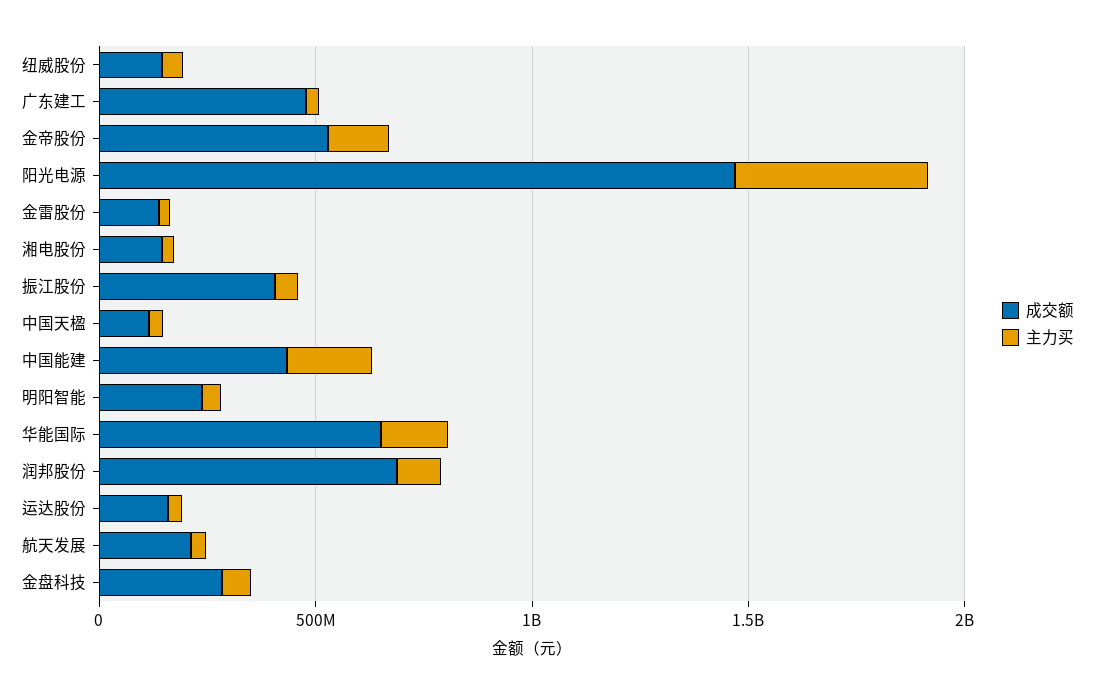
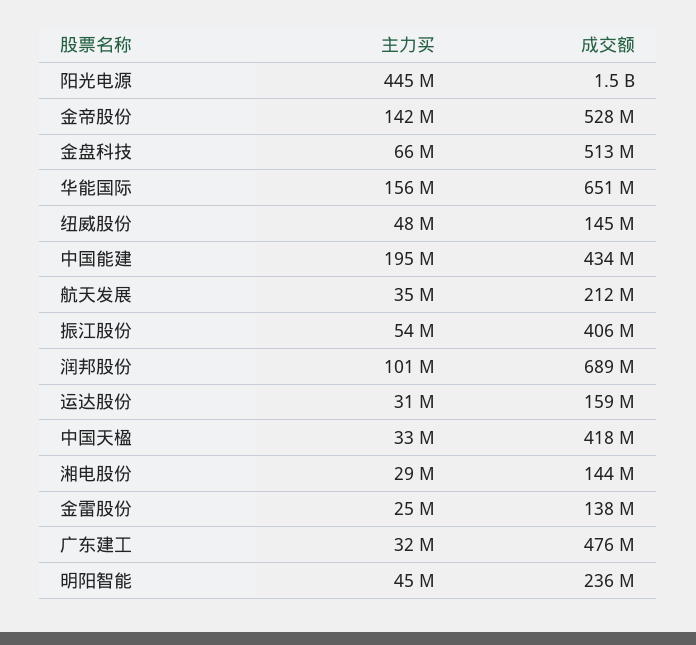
  {
    "成交额": {
      "纽威股份": 145000000,
      "广东建工": 476000000,
      "金帝股份": 528000000,
      "阳光电源": 1500000000,
      "金雷股份": 138000000,
      "湘电股份": 144000000,
      "振江股份": 406000000,
-     "中国天楹": 100000000,
+     "中国天楹": 418000000,
      "中国能建": 434000000,
      "明阳智能": 236000000,
      "华能国际": 651000000,
      "润邦股份": 689000000,
      "运达股份": 159000000,
      "航天发展": 212000000,
-     "金盘科技": 300000000
+     "金盘科技": 513000000
    },
    "主力买": {
      "纽威股份": 48000000,
      "广东建工": 32000000,
      "金帝股份": 142000000,
      "阳光电源": 445000000,
      "金雷股份": 25000000,
      "湘电股份": 29000000,
      "振江股份": 54000000,
      "中国天楹": 33000000,
      "中国能建": 195000000,
      "明阳智能": 45000000,
      "华能国际": 156000000,
      "润邦股份": 101000000,
      "运达股份": 31000000,
      "航天发展": 35000000,
      "金盘科技": 66000000
    }
  }

